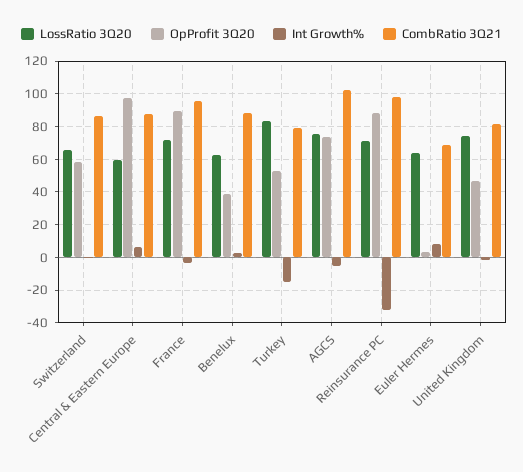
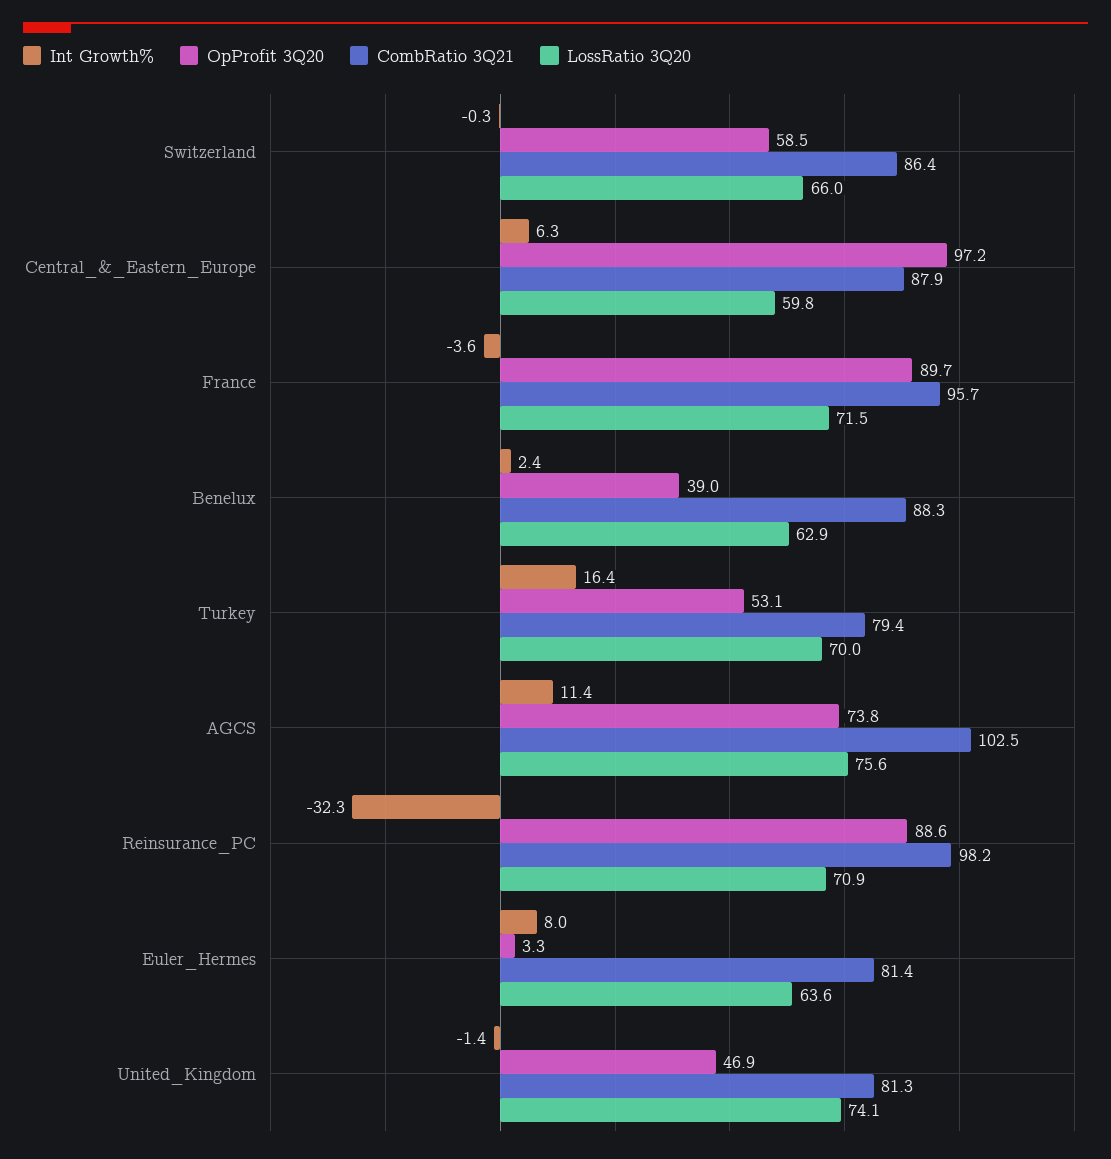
  {
    "LossRatio 3Q20": {
      "Switzerland": 66,
      "Central & Eastern Europe": 59.8,
      "France": 71.5,
      "Benelux": 62.9,
-     "Turkey": 85,
+     "Turkey": 70,
      "AGCS": 75.6,
      "Reinsurance PC": 70.9,
      "Euler Hermes": 63.6,
      "United Kingdom": 74.1
    },
    "OpProfit 3Q20": {
      "Switzerland": 58.5,
      "Central & Eastern Europe": 97.2,
      "France": 89.7,
      "Benelux": 39,
      "Turkey": 53.1,
      "AGCS": 73.8,
      "Reinsurance PC": 88.6,
      "Euler Hermes": 3.3,
      "United Kingdom": 46.9
    },
    "Int Growth%": {
      "Switzerland": -0.3,
      "Central & Eastern Europe": 6.3,
      "France": -3.6,
      "Benelux": 2.4,
-     "Turkey": -15,
+     "Turkey": 16.4,
-     "AGCS": -5,
+     "AGCS": 11.4,
      "Reinsurance PC": -32.3,
      "Euler Hermes": 8,
      "United Kingdom": -1.4
    },
    "CombRatio 3Q21": {
      "Switzerland": 86.4,
      "Central & Eastern Europe": 87.9,
      "France": 95.7,
      "Benelux": 88.3,
      "Turkey": 79.4,
      "AGCS": 102.5,
      "Reinsurance PC": 98.2,
-     "Euler Hermes": 70,
+     "Euler Hermes": 81.4,
      "United Kingdom": 81.3
    }
  }

